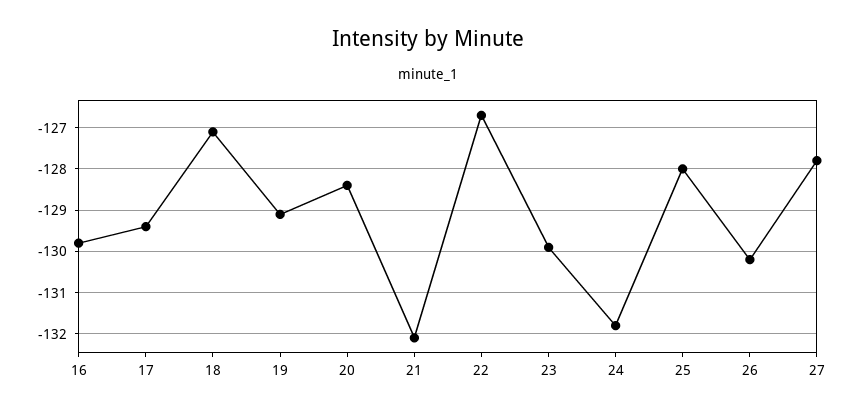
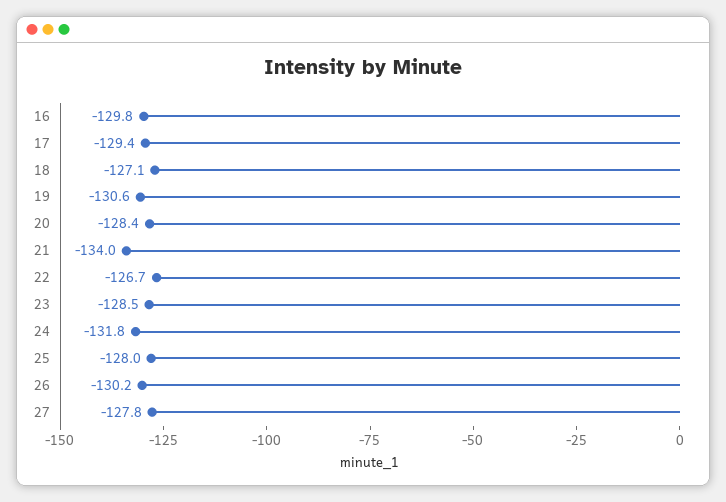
  {
    "16": -129.8,
    "17": -129.4,
    "18": -127.1,
-   "19": -129,
+   "19": -130.6,
    "20": -128.4,
-   "21": -132,
+   "21": -134,
    "22": -126.7,
-   "23": -130,
+   "23": -128.5,
    "24": -131.8,
    "25": -128,
    "26": -130.2,
    "27": -127.8
  }

